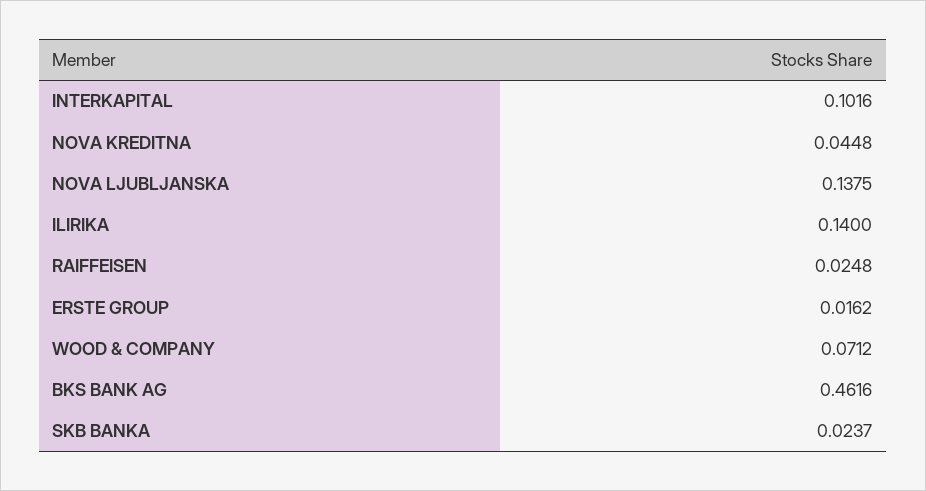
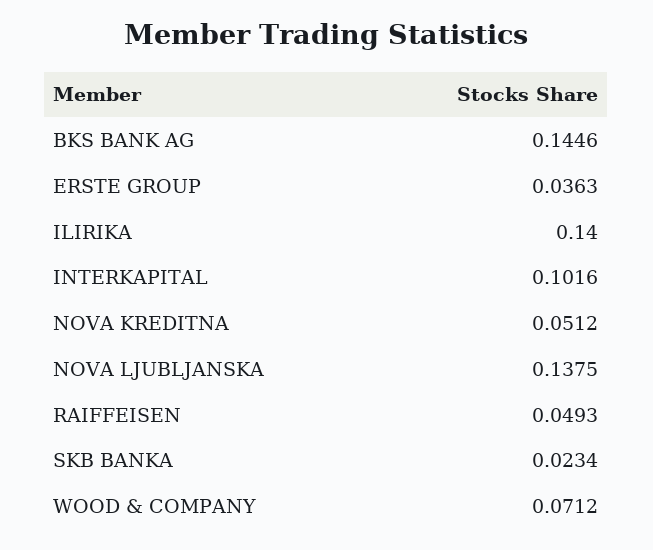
  {
    "INTERKAPITAL": 0.1016,
-   "NOVA KREDITNA": 0.0448,
+   "NOVA KREDITNA": 0.0512,
    "NOVA LJUBLJANSKA": 0.1375,
    "ILIRIKA": 0.14,
-   "RAIFFEISEN": 0.0248,
+   "RAIFFEISEN": 0.0493,
-   "ERSTE GROUP": 0.0162,
+   "ERSTE GROUP": 0.0363,
    "WOOD & COMPANY": 0.0712,
-   "BKS BANK AG": 0.4616,
+   "BKS BANK AG": 0.1446,
-   "SKB BANKA": 0.0237
+   "SKB BANKA": 0.0234
  }

